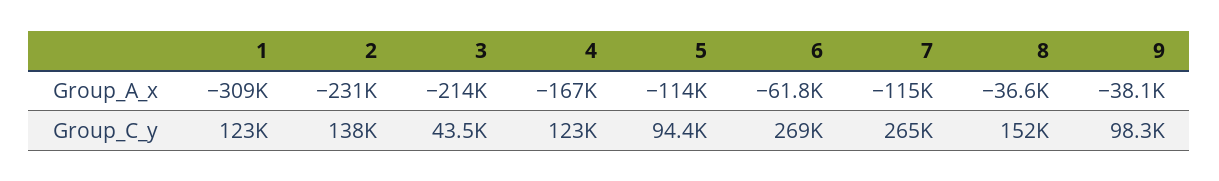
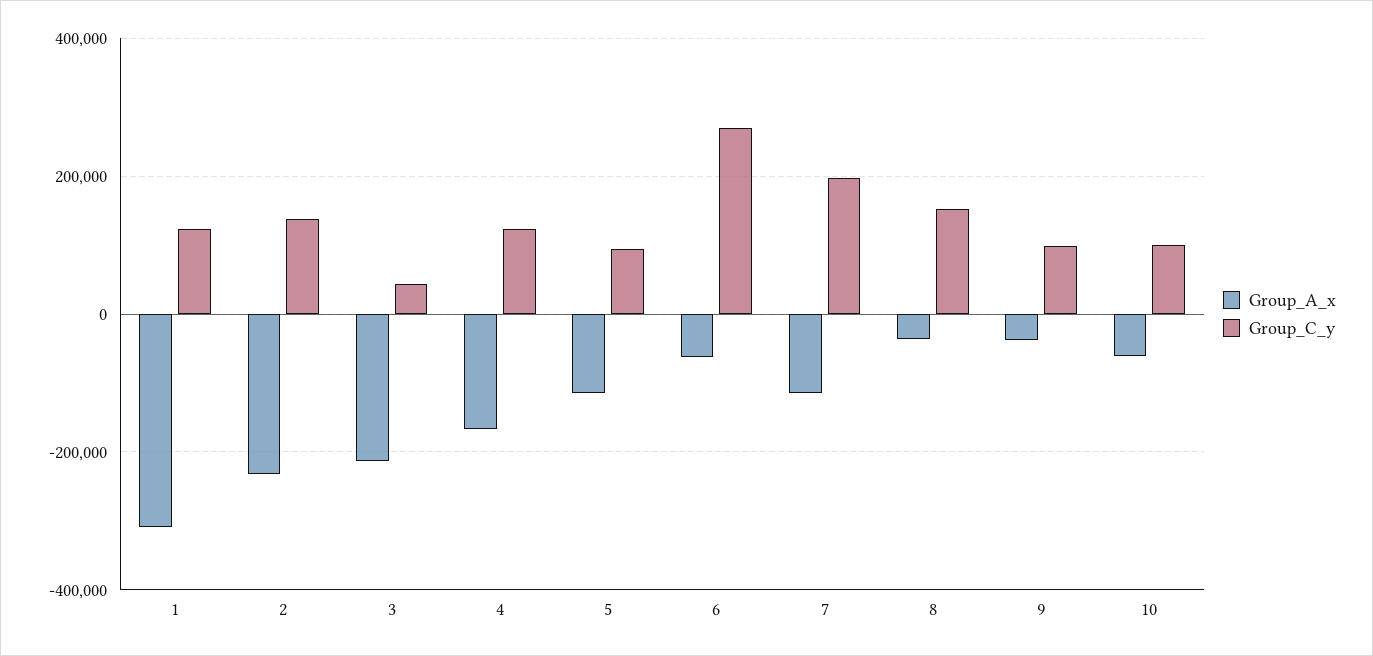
  {
    "Group_A_x": {
      "1": -309000,
      "2": -231000,
      "3": -214000,
      "4": -167000,
      "5": -114000,
      "6": -61800,
      "7": -115000,
      "8": -36600,
-     "9": -38100
+     "9": -38100,
+     "10": -60000
    },
    "Group_C_y": {
      "1": 123000,
      "2": 138000,
      "3": 43500,
      "4": 123000,
      "5": 94400,
      "6": 269000,
-     "7": 265000,
+     "7": 200000,
      "8": 152000,
-     "9": 98300
+     "9": 98300,
+     "10": 100000
    }
  }

